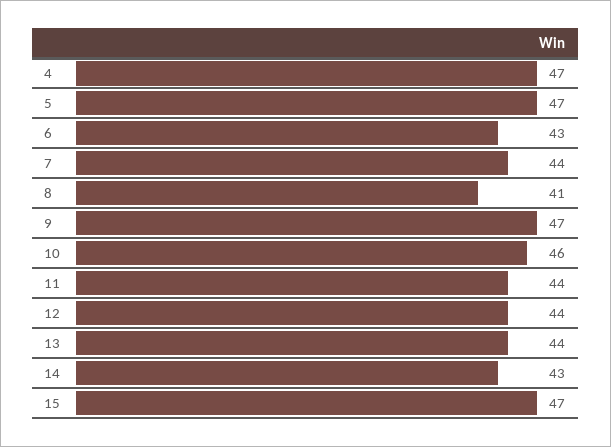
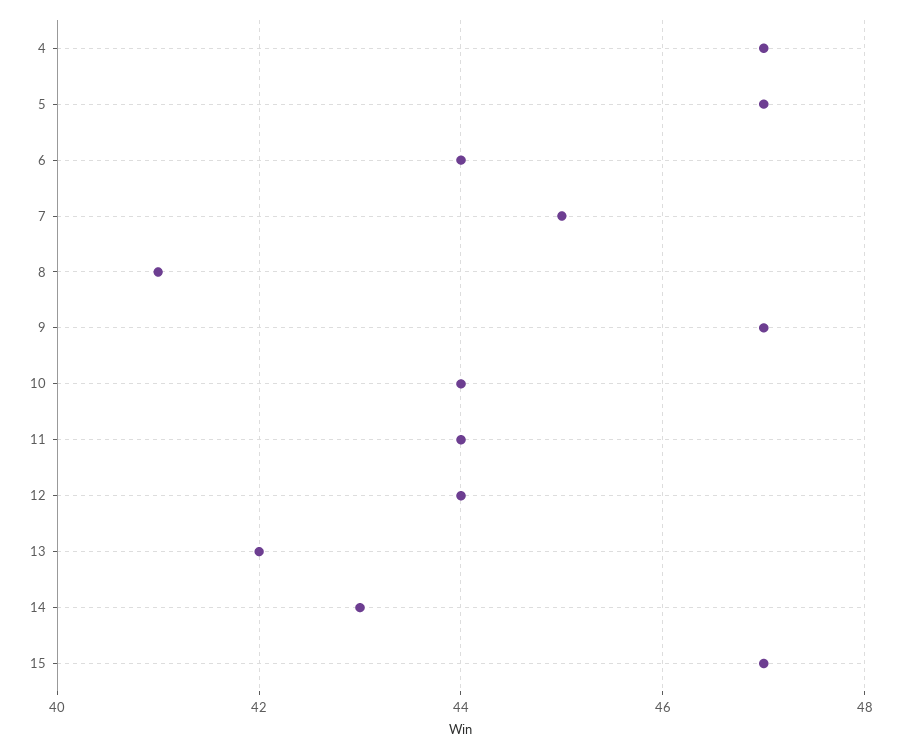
  {
    "4": 47,
    "5": 47,
-   "6": 43,
+   "6": 44,
-   "7": 44,
+   "7": 45,
    "8": 41,
    "9": 47,
-   "10": 46,
+   "10": 44,
    "11": 44,
    "12": 44,
-   "13": 44,
+   "13": 42,
    "14": 43,
    "15": 47
  }

